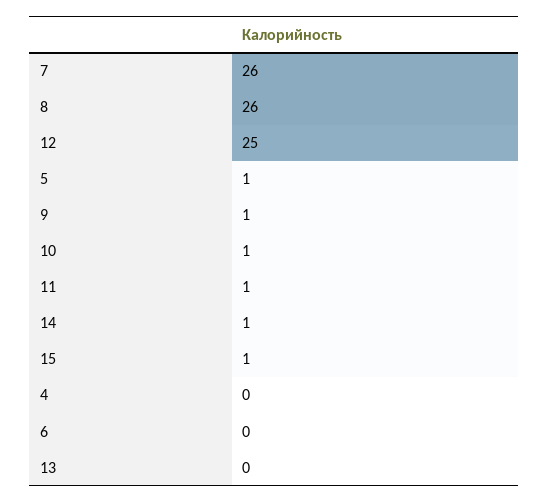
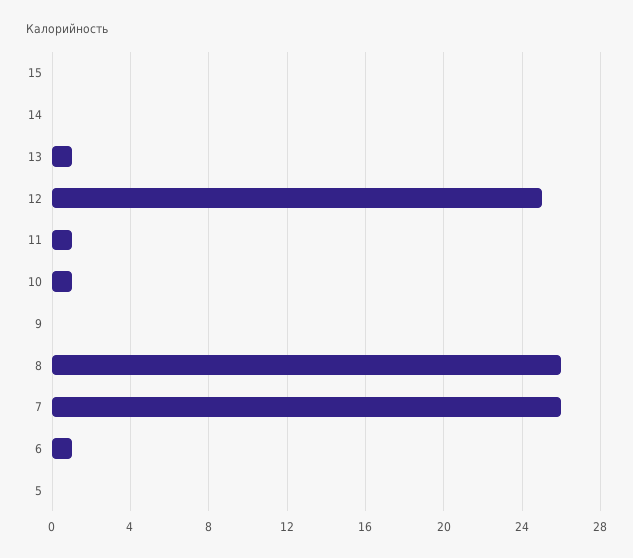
  {
    "7": 26,
    "8": 26,
    "12": 25,
-   "5": 1,
+   "5": 0,
-   "9": 1,
+   "9": 0,
    "10": 1,
    "11": 1,
-   "14": 1,
+   "14": 0,
-   "15": 1,
+   "15": 0,
-   "4": 0,
-   "6": 0,
+   "6": 1,
-   "13": 0
+   "13": 1
  }

